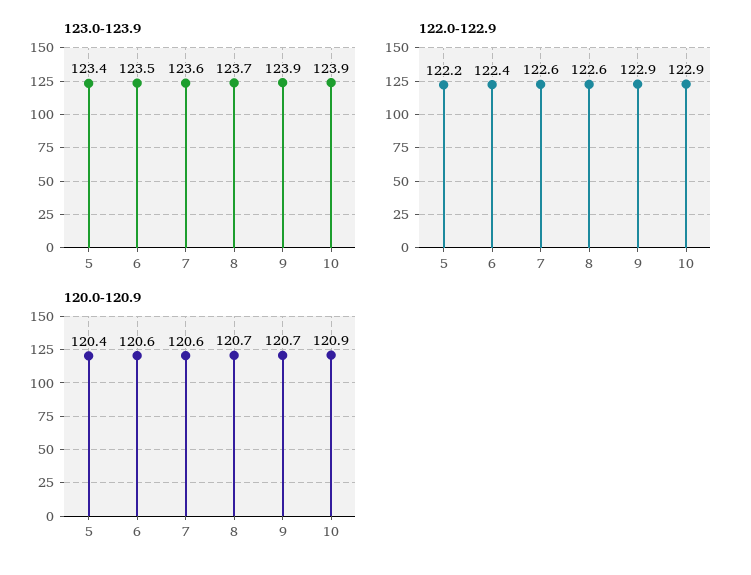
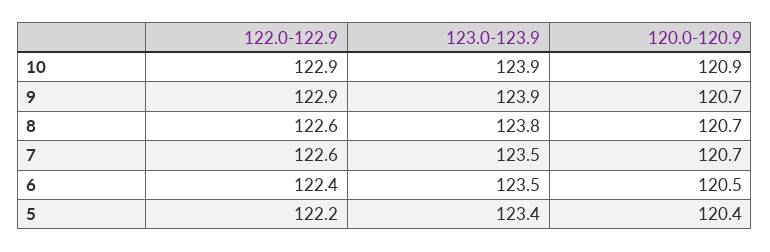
  {
    "123.0-123.9": {
      "5": 123.4,
      "6": 123.5,
-     "7": 123.6,
+     "7": 123.5,
-     "8": 123.7,
+     "8": 123.8,
      "9": 123.9,
      "10": 123.9
    },
    "122.0-122.9": {
      "5": 122.2,
      "6": 122.4,
      "7": 122.6,
      "8": 122.6,
      "9": 122.9,
      "10": 122.9
    },
    "120.0-120.9": {
      "5": 120.4,
-     "6": 120.6,
+     "6": 120.5,
-     "7": 120.6,
+     "7": 120.7,
      "8": 120.7,
      "9": 120.7,
      "10": 120.9
    }
  }

